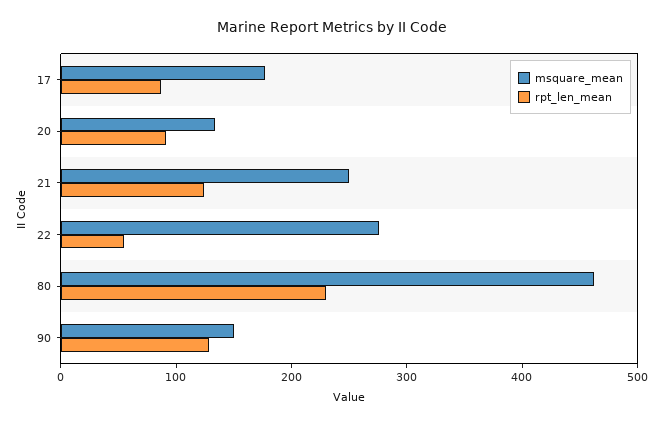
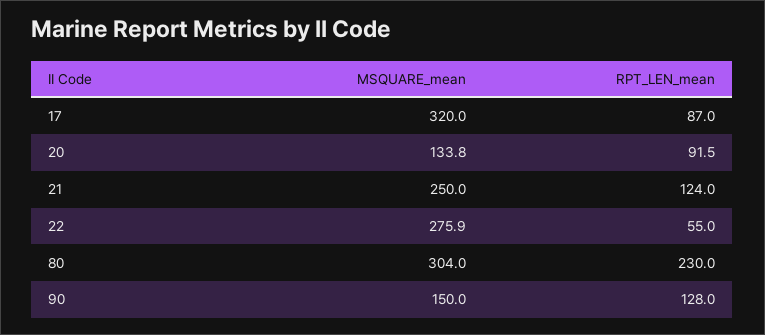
  {
    "msquare_mean": {
-     "17": 180,
+     "17": 320,
      "20": 133.8,
      "21": 250,
      "22": 275.9,
-     "80": 460,
+     "80": 304,
      "90": 150
    },
    "rpt_len_mean": {
      "17": 87,
      "20": 91.5,
      "21": 124,
      "22": 55,
      "80": 230,
      "90": 128
    }
  }

